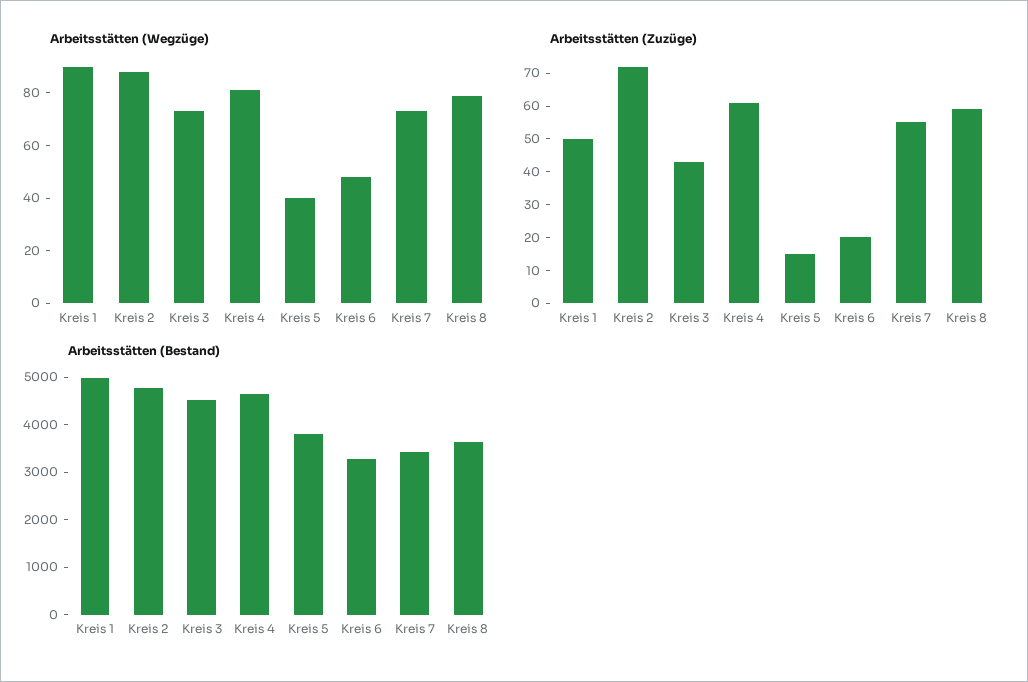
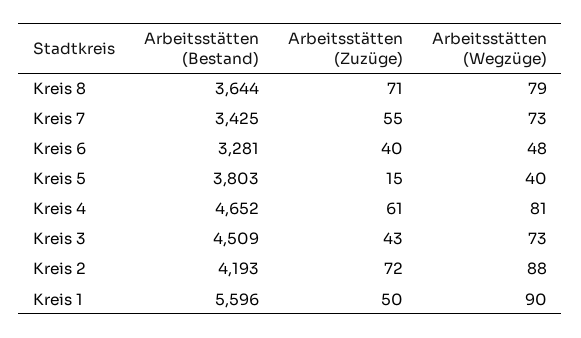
  {
    "Arbeitsstätten (Wegzüge)": {
      "Kreis 1": 90,
      "Kreis 2": 88,
      "Kreis 3": 73,
      "Kreis 4": 81,
      "Kreis 5": 40,
      "Kreis 6": 48,
      "Kreis 7": 73,
      "Kreis 8": 79
    },
    "Arbeitsstätten (Zuzüge)": {
      "Kreis 1": 50,
      "Kreis 2": 72,
      "Kreis 3": 43,
      "Kreis 4": 61,
      "Kreis 5": 15,
-     "Kreis 6": 20,
+     "Kreis 6": 40,
      "Kreis 7": 55,
-     "Kreis 8": 60
+     "Kreis 8": 71
    },
    "Arbeitsstätten (Bestand)": {
-     "Kreis 1": 5000,
+     "Kreis 1": 5596,
-     "Kreis 2": 4800,
+     "Kreis 2": 4193,
      "Kreis 3": 4509,
      "Kreis 4": 4652,
      "Kreis 5": 3803,
      "Kreis 6": 3281,
      "Kreis 7": 3425,
      "Kreis 8": 3644
    }
  }

